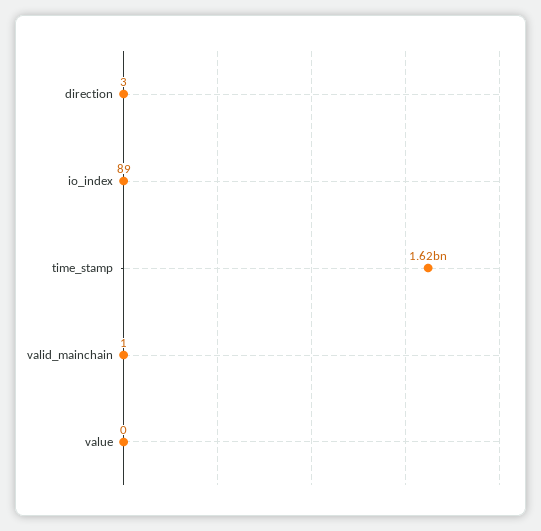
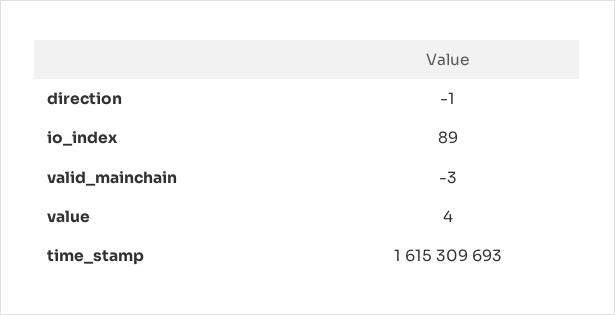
  {
-   "direction": 3,
+   "direction": -1,
    "io_index": 89,
    "time_stamp": 1615309693,
-   "valid_mainchain": 1,
+   "valid_mainchain": -3,
-   "value": 0
+   "value": 4
  }

